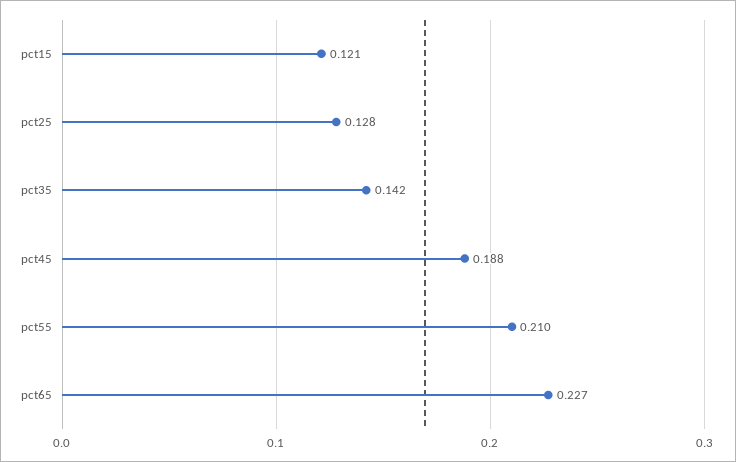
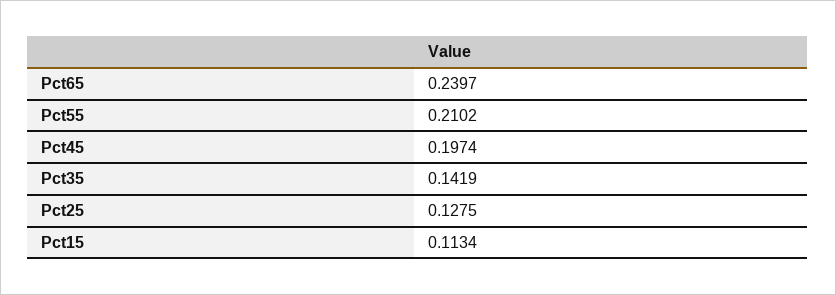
  {
-   "pct15": 0.121,
+   "pct15": 0.1134,
    "pct25": 0.1275,
    "pct35": 0.1419,
-   "pct45": 0.188,
+   "pct45": 0.1974,
    "pct55": 0.2102,
-   "pct65": 0.227
+   "pct65": 0.2397
  }

